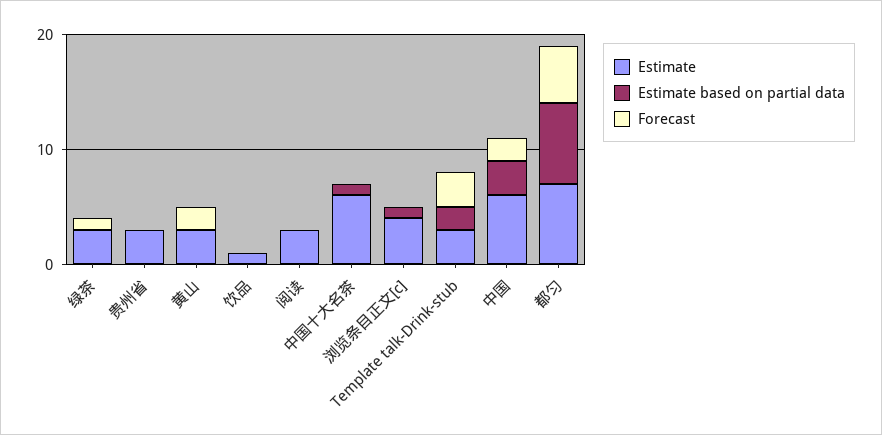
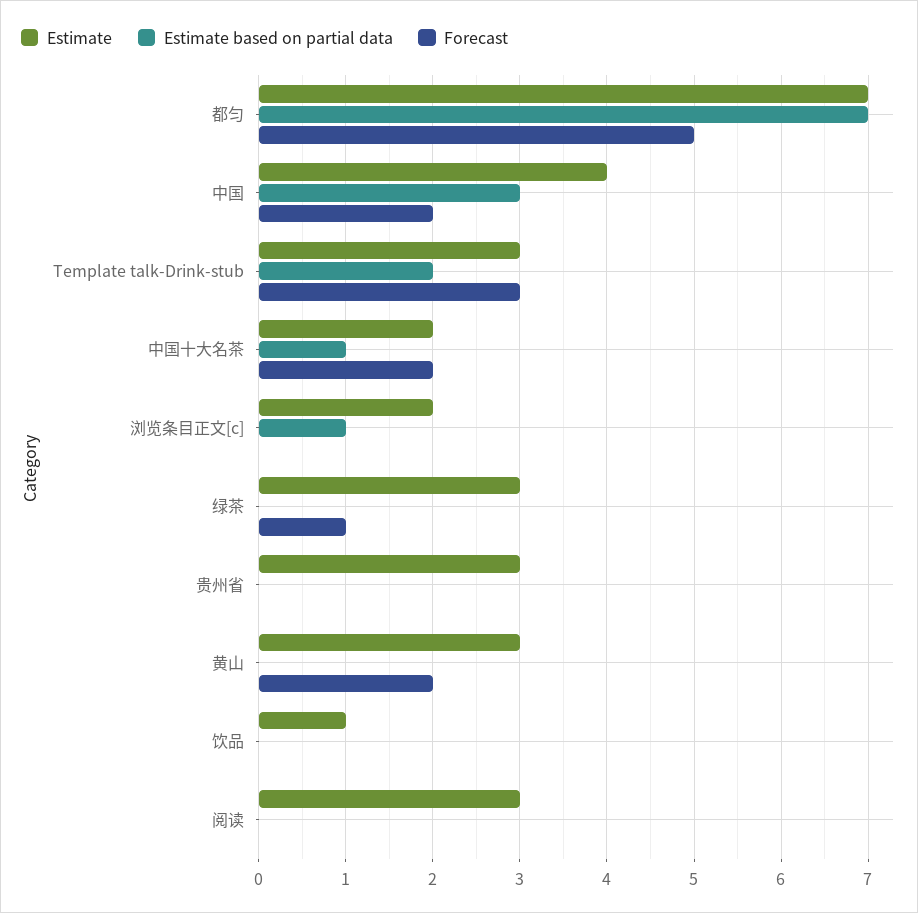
  {
    "Estimate": {
      "绿茶": 3,
      "贵州省": 3,
      "黄山": 3,
      "饮品": 1,
      "阅读": 3,
-     "中国十大名茶": 6,
+     "中国十大名茶": 2,
-     "浏览条目正文[c]": 4,
+     "浏览条目正文[c]": 2,
      "Template talk-Drink-stub": 3,
-     "中国": 6,
+     "中国": 4,
      "都匀": 7
    },
    "Estimate based on partial data": {
      "绿茶": 0,
      "贵州省": 0,
      "黄山": 0,
      "饮品": 0,
      "阅读": 0,
      "中国十大名茶": 1,
      "浏览条目正文[c]": 1,
      "Template talk-Drink-stub": 2,
      "中国": 3,
      "都匀": 7
    },
    "Forecast": {
      "绿茶": 1,
      "贵州省": 0,
      "黄山": 2,
      "饮品": 0,
      "阅读": 0,
-     "中国十大名茶": 0,
+     "中国十大名茶": 2,
      "浏览条目正文[c]": 0,
      "Template talk-Drink-stub": 3,
      "中国": 2,
      "都匀": 5
    }
  }

